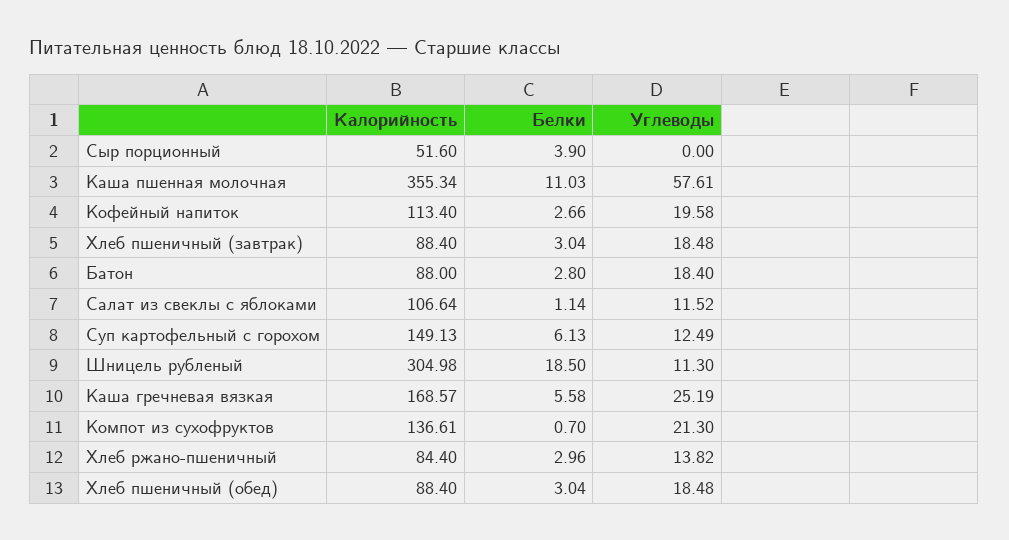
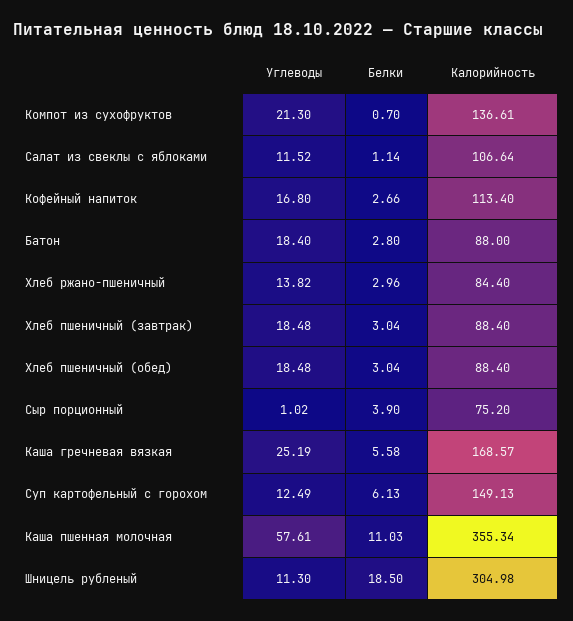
  {
    "Калорийность": {
-     "Сыр порционный": 51.6,
+     "Сыр порционный": 75.2,
      "Каша пшенная молочная": 355.34,
      "Кофейный напиток": 113.4,
      "Хлеб пшеничный (завтрак)": 88.4,
      "Батон": 88,
      "Салат из свеклы с яблоками": 106.64,
      "Суп картофельный с горохом": 149.13,
      "Шницель рубленый": 304.98,
      "Каша гречневая вязкая": 168.57,
      "Компот из сухофруктов": 136.61,
      "Хлеб ржано-пшеничный": 84.4,
      "Хлеб пшеничный (обед)": 88.4
    },
    "Белки": {
      "Сыр порционный": 3.9,
      "Каша пшенная молочная": 11.03,
      "Кофейный напиток": 2.66,
      "Хлеб пшеничный (завтрак)": 3.04,
      "Батон": 2.8,
      "Салат из свеклы с яблоками": 1.14,
      "Суп картофельный с горохом": 6.13,
      "Шницель рубленый": 18.5,
      "Каша гречневая вязкая": 5.58,
      "Компот из сухофруктов": 0.7,
      "Хлеб ржано-пшеничный": 2.96,
      "Хлеб пшеничный (обед)": 3.04
    },
    "Углеводы": {
-     "Сыр порционный": 0,
+     "Сыр порционный": 1.02,
      "Каша пшенная молочная": 57.61,
-     "Кофейный напиток": 19.58,
+     "Кофейный напиток": 16.8,
      "Хлеб пшеничный (завтрак)": 18.48,
      "Батон": 18.4,
      "Салат из свеклы с яблоками": 11.52,
      "Суп картофельный с горохом": 12.49,
      "Шницель рубленый": 11.3,
      "Каша гречневая вязкая": 25.19,
      "Компот из сухофруктов": 21.3,
      "Хлеб ржано-пшеничный": 13.82,
      "Хлеб пшеничный (обед)": 18.48
    }
  }

